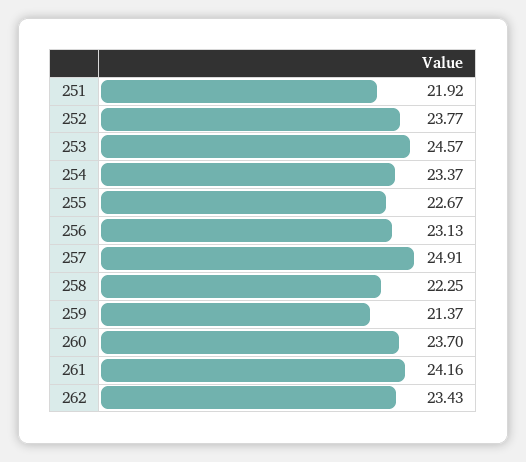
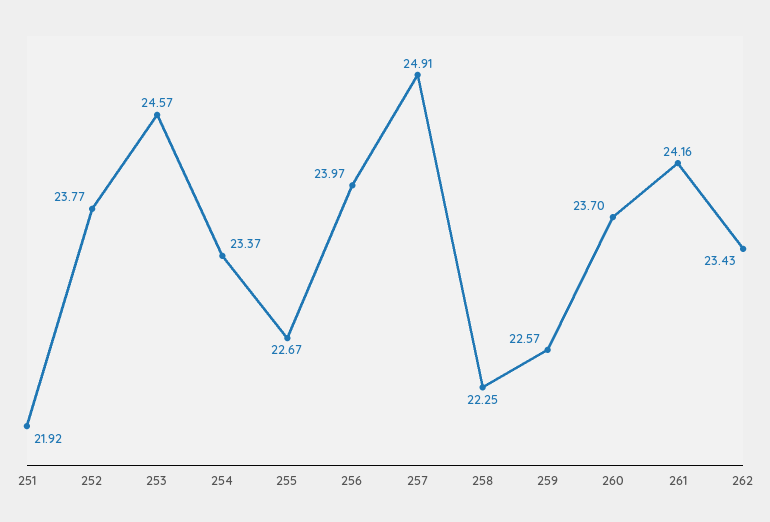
  {
    "251": 21.92,
    "252": 23.77,
    "253": 24.57,
    "254": 23.37,
    "255": 22.67,
-   "256": 23.13,
+   "256": 23.97,
    "257": 24.91,
    "258": 22.25,
-   "259": 21.37,
+   "259": 22.57,
    "260": 23.7,
    "261": 24.16,
    "262": 23.43
  }

